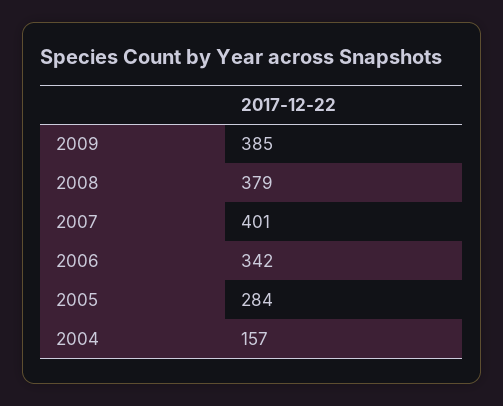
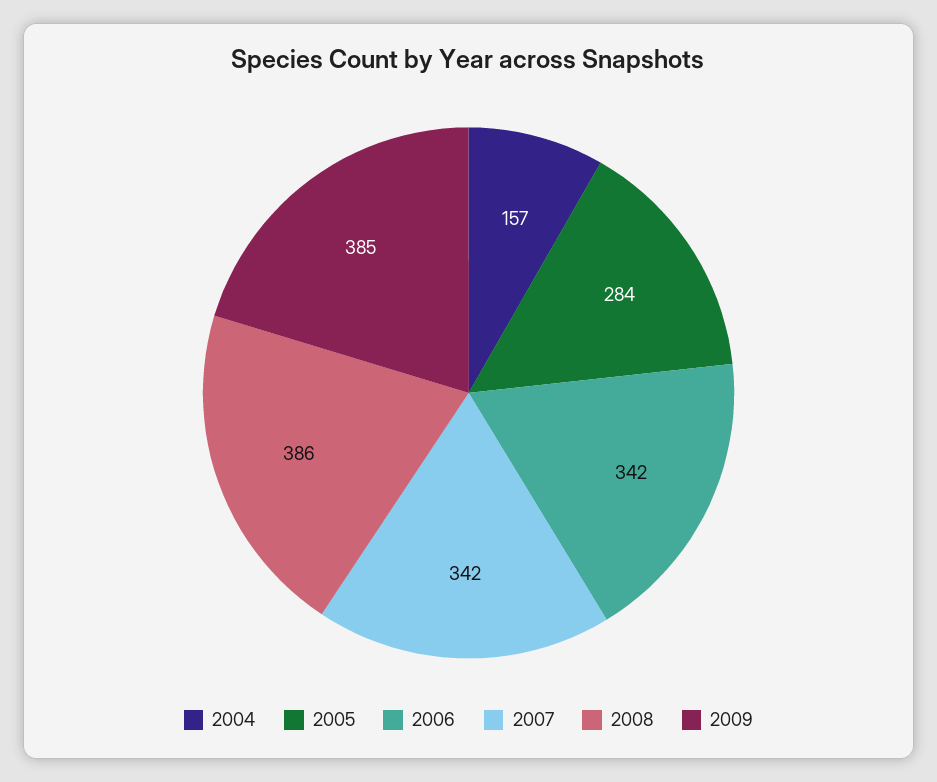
  {
    "2009": 385,
-   "2008": 379,
+   "2008": 386,
-   "2007": 401,
+   "2007": 342,
    "2006": 342,
    "2005": 284,
    "2004": 157
  }

